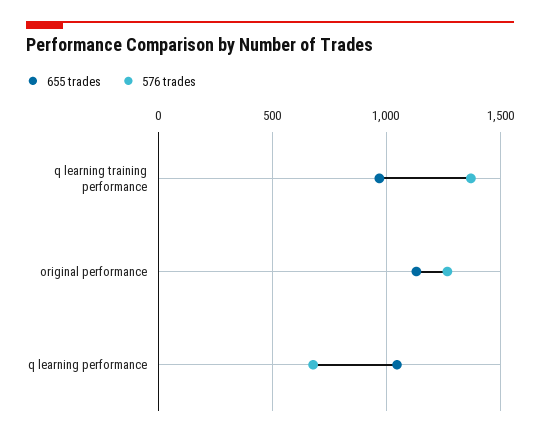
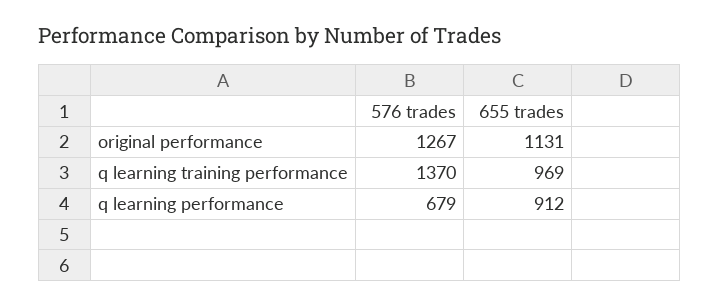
  {
    "655 trades": {
      "q learning training performance": 969,
      "original performance": 1131,
-     "q learning performance": 1050
+     "q learning performance": 912
    },
    "576 trades": {
      "q learning training performance": 1370,
      "original performance": 1267,
      "q learning performance": 679
    }
  }

